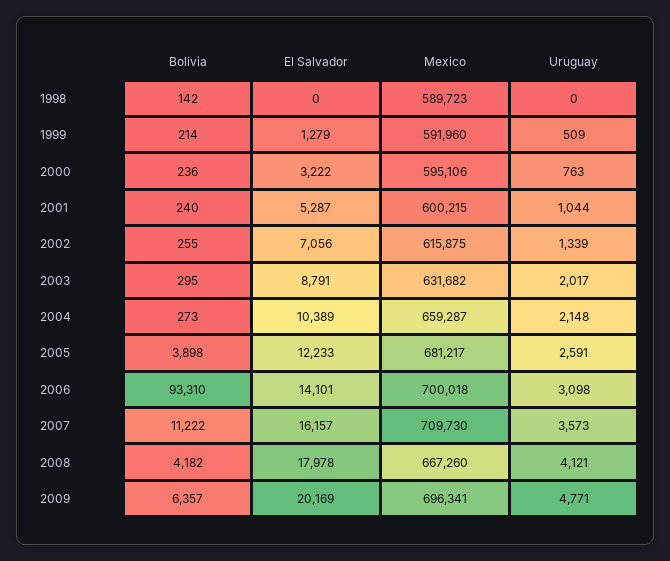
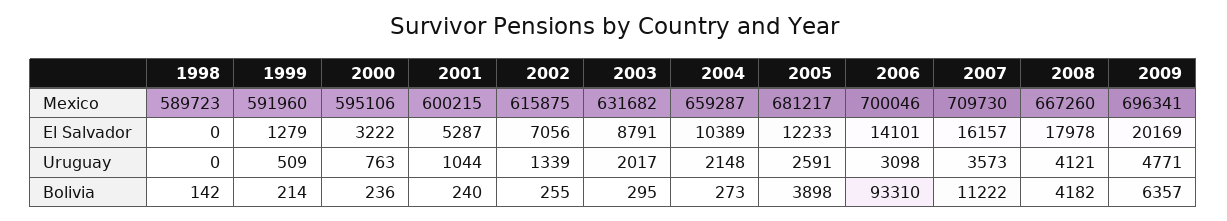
  {
    "Bolivia": {
      "1998": 142,
      "1999": 214,
      "2000": 236,
      "2001": 240,
      "2002": 255,
      "2003": 295,
      "2004": 273,
      "2005": 3898,
      "2006": 93310,
      "2007": 11222,
      "2008": 4182,
      "2009": 6357
    },
    "El Salvador": {
      "1998": 0,
      "1999": 1279,
      "2000": 3222,
      "2001": 5287,
      "2002": 7056,
      "2003": 8791,
      "2004": 10389,
      "2005": 12233,
      "2006": 14101,
      "2007": 16157,
      "2008": 17978,
      "2009": 20169
    },
    "Mexico": {
      "1998": 589723,
      "1999": 591960,
      "2000": 595106,
      "2001": 600215,
      "2002": 615875,
      "2003": 631682,
      "2004": 659287,
      "2005": 681217,
-     "2006": 700018,
+     "2006": 700046,
      "2007": 709730,
      "2008": 667260,
      "2009": 696341
    },
    "Uruguay": {
      "1998": 0,
      "1999": 509,
      "2000": 763,
      "2001": 1044,
      "2002": 1339,
      "2003": 2017,
      "2004": 2148,
      "2005": 2591,
      "2006": 3098,
      "2007": 3573,
      "2008": 4121,
      "2009": 4771
    }
  }

